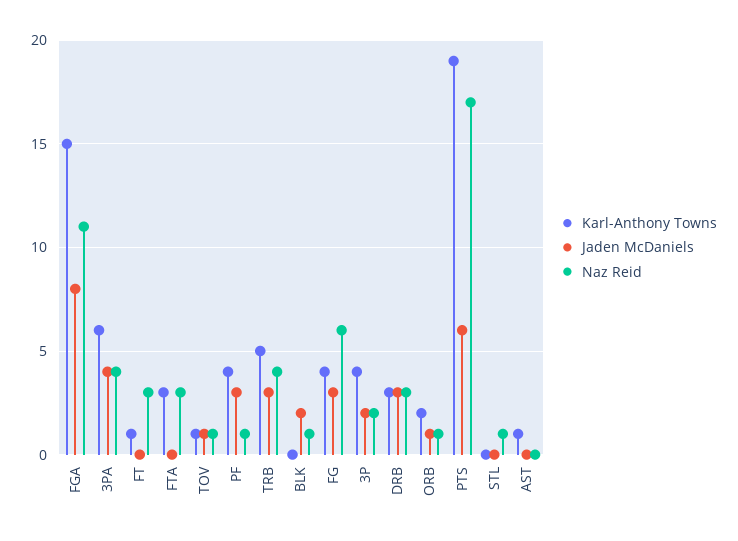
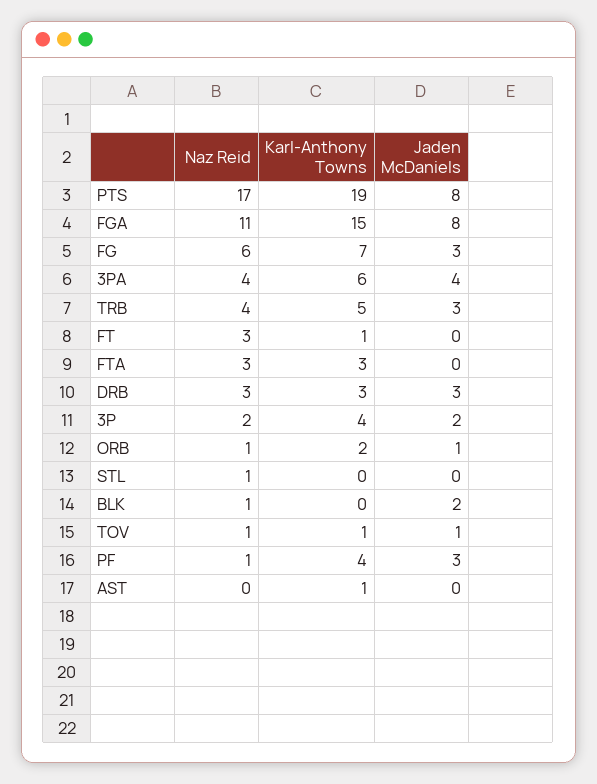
  {
    "Karl-Anthony Towns": {
      "FGA": 15,
      "3PA": 6,
      "FT": 1,
      "FTA": 3,
      "TOV": 1,
      "PF": 4,
      "TRB": 5,
      "BLK": 0,
-     "FG": 4,
+     "FG": 7,
      "3P": 4,
      "DRB": 3,
      "ORB": 2,
      "PTS": 19,
      "STL": 0,
      "AST": 1
    },
    "Jaden McDaniels": {
      "FGA": 8,
      "3PA": 4,
      "FT": 0,
      "FTA": 0,
      "TOV": 1,
      "PF": 3,
      "TRB": 3,
      "BLK": 2,
      "FG": 3,
      "3P": 2,
      "DRB": 3,
      "ORB": 1,
-     "PTS": 6,
+     "PTS": 8,
      "STL": 0,
      "AST": 0
    },
    "Naz Reid": {
      "FGA": 11,
      "3PA": 4,
      "FT": 3,
      "FTA": 3,
      "TOV": 1,
      "PF": 1,
      "TRB": 4,
      "BLK": 1,
      "FG": 6,
      "3P": 2,
      "DRB": 3,
      "ORB": 1,
      "PTS": 17,
      "STL": 1,
      "AST": 0
    }
  }

